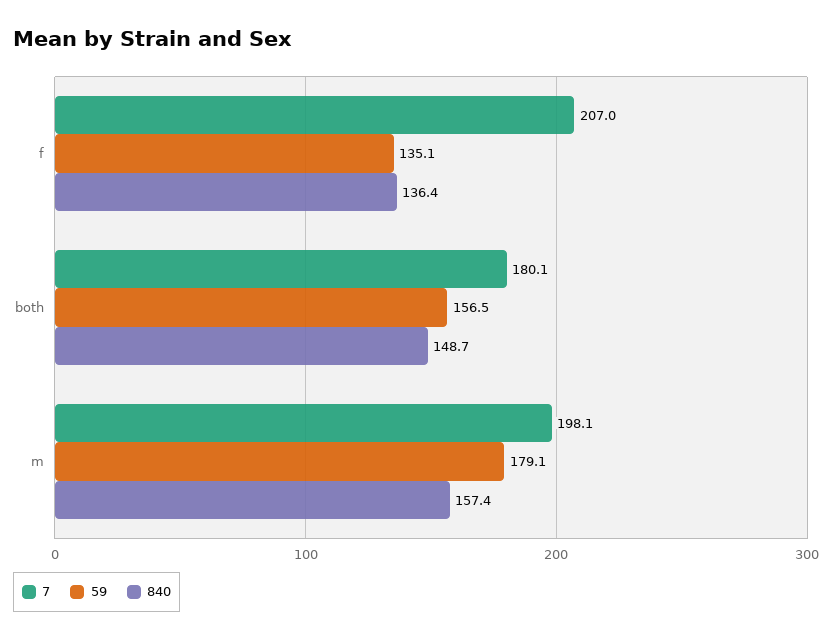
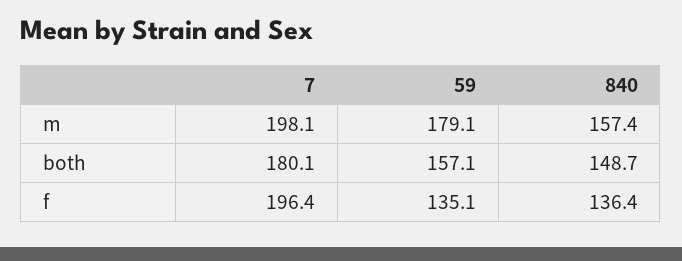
  {
    "7": {
-     "f": 207,
+     "f": 196.4,
      "both": 180.1,
      "m": 198.1
    },
    "59": {
      "f": 135.1,
-     "both": 156.5,
+     "both": 157.1,
      "m": 179.1
    },
    "840": {
      "f": 136.4,
      "both": 148.7,
      "m": 157.4
    }
  }

